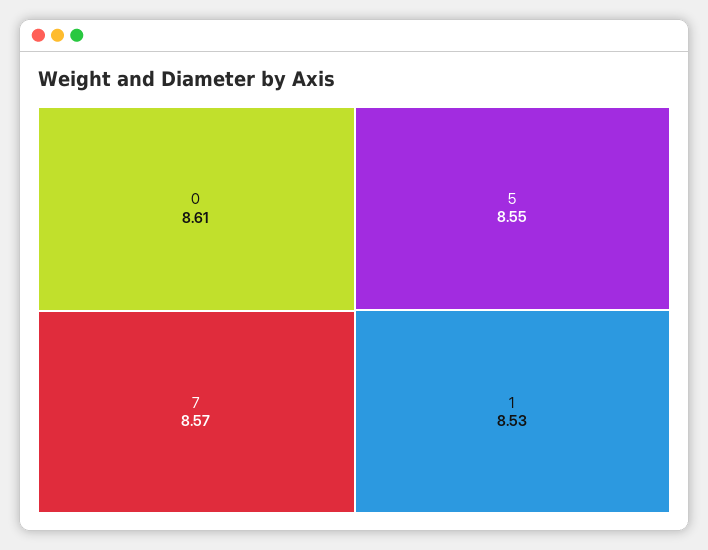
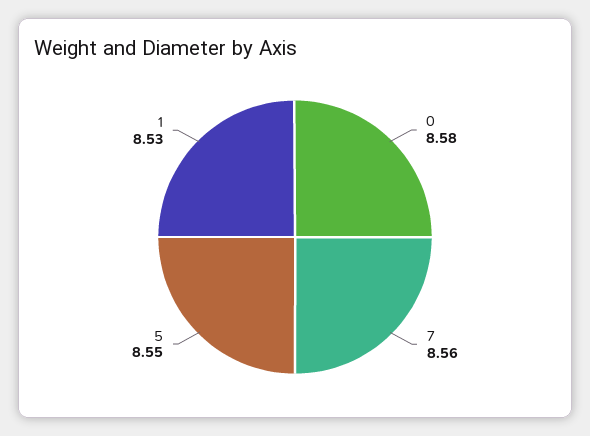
  {
-   "0": 8.61,
+   "0": 8.58,
-   "7": 8.57,
+   "7": 8.56,
    "5": 8.55,
    "1": 8.53
  }

